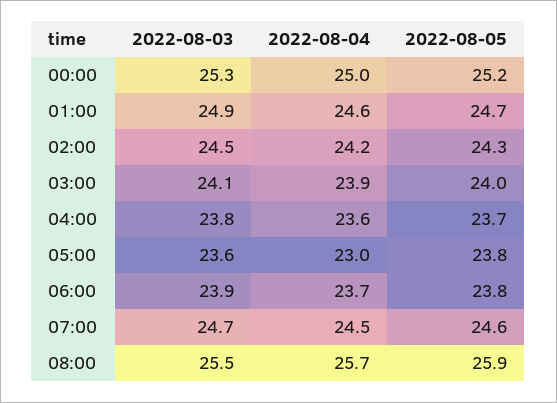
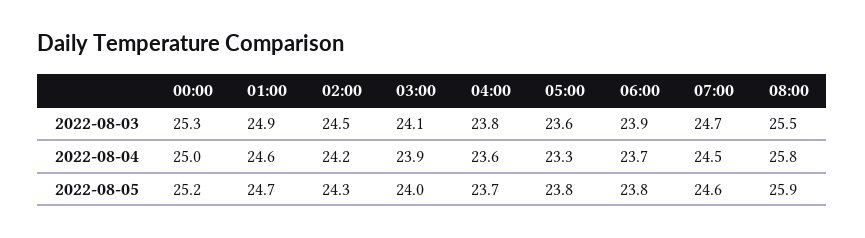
  {
    "2022-08-03": {
      "00:00": 25.3,
      "01:00": 24.9,
      "02:00": 24.5,
      "03:00": 24.1,
      "04:00": 23.8,
      "05:00": 23.6,
      "06:00": 23.9,
      "07:00": 24.7,
      "08:00": 25.5
    },
    "2022-08-04": {
      "00:00": 25,
      "01:00": 24.6,
      "02:00": 24.2,
      "03:00": 23.9,
      "04:00": 23.6,
-     "05:00": 23,
+     "05:00": 23.3,
      "06:00": 23.7,
      "07:00": 24.5,
-     "08:00": 25.7
+     "08:00": 25.8
    },
    "2022-08-05": {
      "00:00": 25.2,
      "01:00": 24.7,
      "02:00": 24.3,
      "03:00": 24,
      "04:00": 23.7,
      "05:00": 23.8,
      "06:00": 23.8,
      "07:00": 24.6,
      "08:00": 25.9
    }
  }

